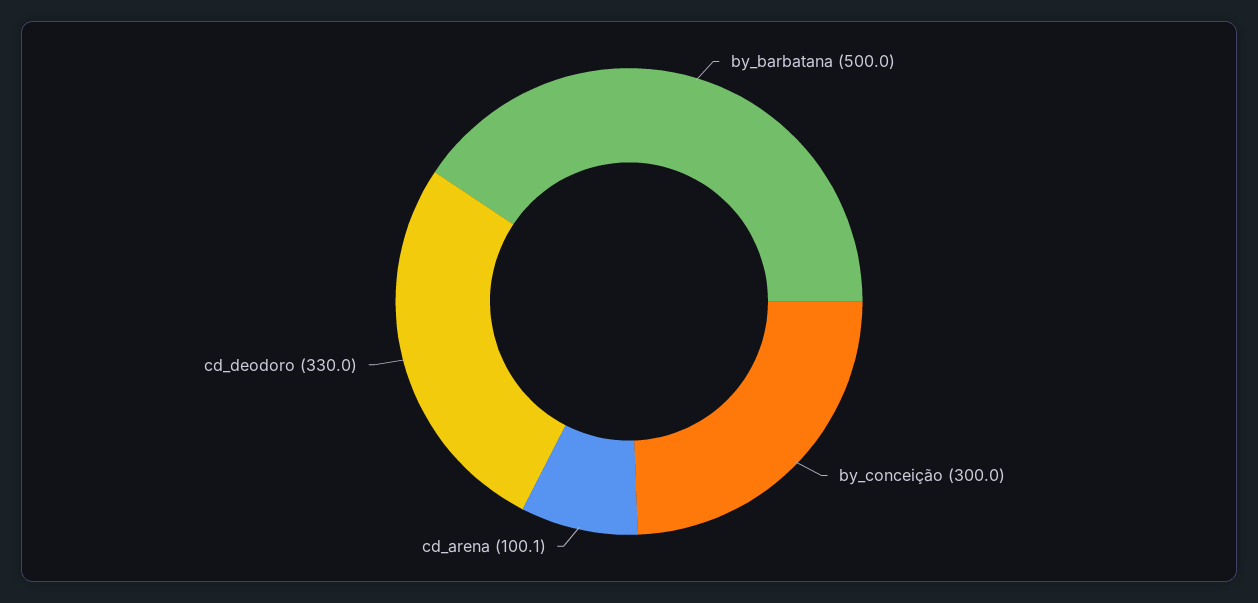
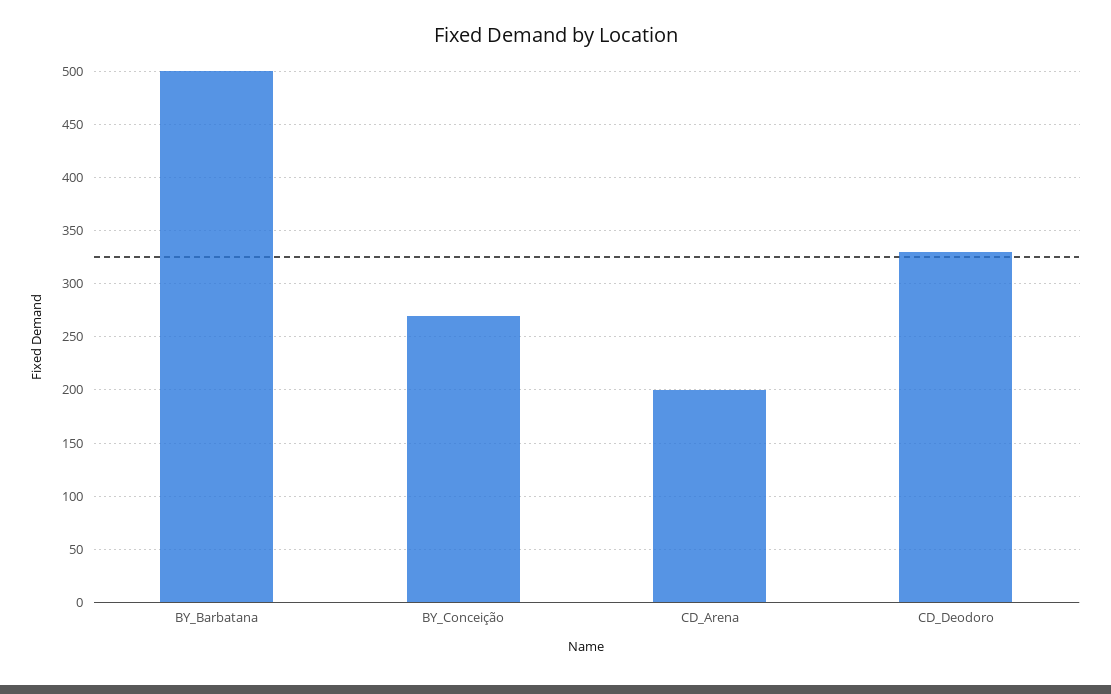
  {
    "by_barbatana": 500,
-   "by_conceição": 300,
+   "by_conceição": 270,
-   "cd_arena": 100.1,
+   "cd_arena": 200,
    "cd_deodoro": 330
  }

